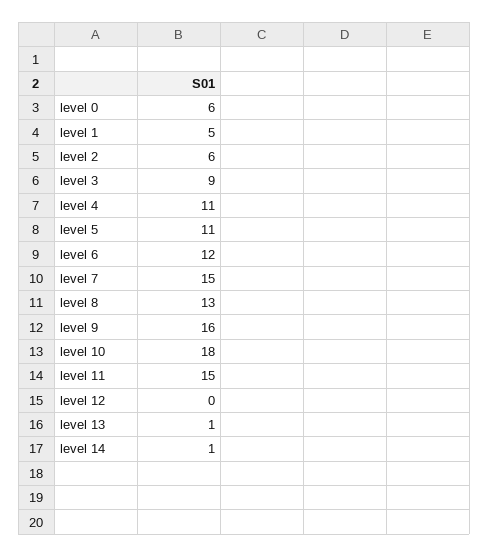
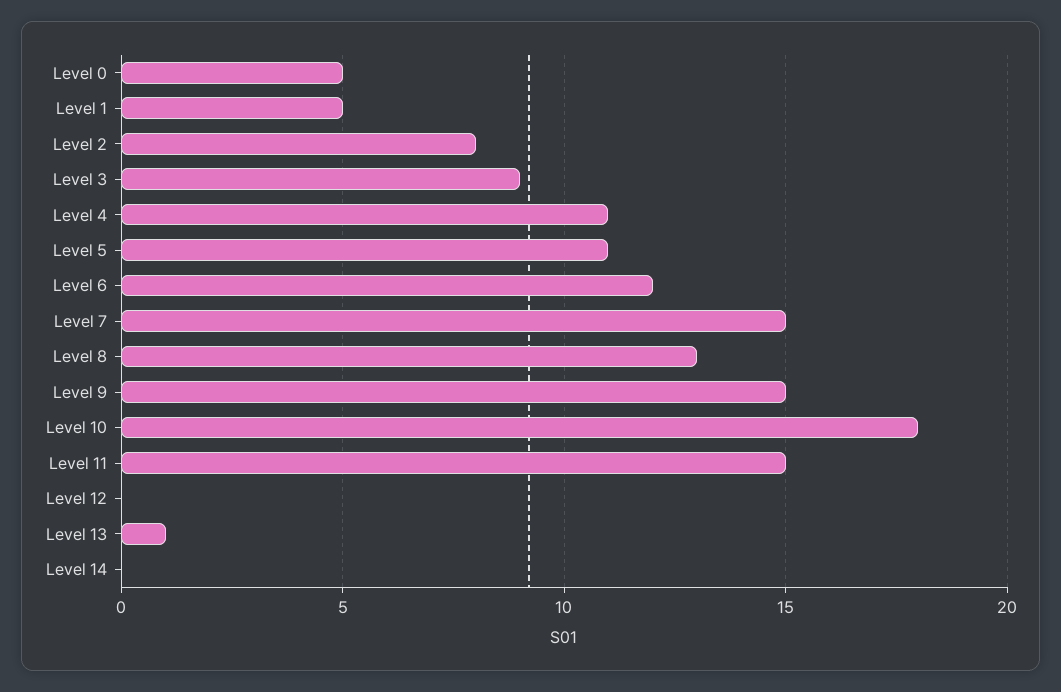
  {
-   "level 0": 6,
+   "level 0": 5,
    "level 1": 5,
-   "level 2": 6,
+   "level 2": 8,
    "level 3": 9,
    "level 4": 11,
    "level 5": 11,
    "level 6": 12,
    "level 7": 15,
    "level 8": 13,
-   "level 9": 16,
+   "level 9": 15,
    "level 10": 18,
    "level 11": 15,
    "level 12": 0,
    "level 13": 1,
-   "level 14": 1
+   "level 14": 0
  }

